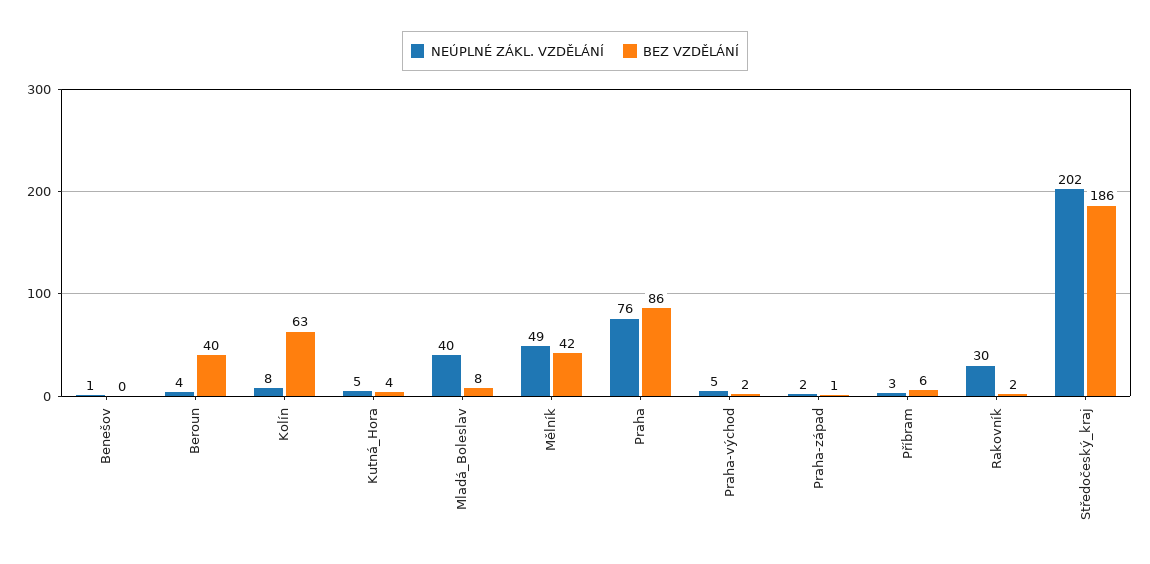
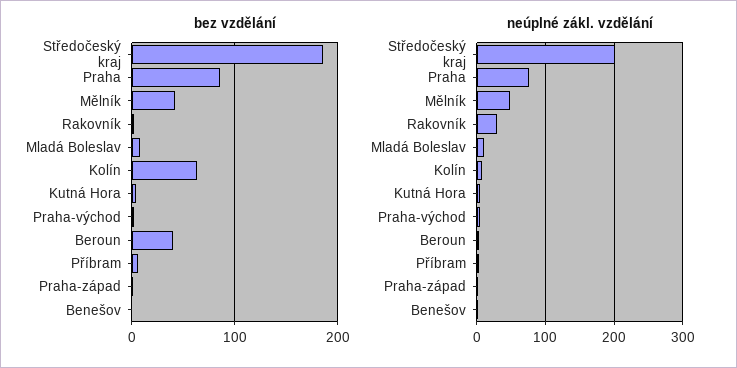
  {
    "NEÚPLNÉ ZÁKL. VZDĚLÁNÍ": {
      "Benešov": 1,
      "Beroun": 4,
      "Kolín": 8,
      "Kutná_Hora": 5,
-     "Mladá_Boleslav": 40,
+     "Mladá_Boleslav": 10,
      "Mělník": 49,
      "Praha": 76,
      "Praha-východ": 5,
      "Praha-západ": 2,
      "Příbram": 3,
      "Rakovník": 30,
      "Středočeský_kraj": 202
    },
    "BEZ VZDĚLÁNÍ": {
      "Benešov": 0,
      "Beroun": 40,
      "Kolín": 63,
      "Kutná_Hora": 4,
      "Mladá_Boleslav": 8,
      "Mělník": 42,
      "Praha": 86,
      "Praha-východ": 2,
      "Praha-západ": 1,
      "Příbram": 6,
      "Rakovník": 2,
      "Středočeský_kraj": 186
    }
  }

